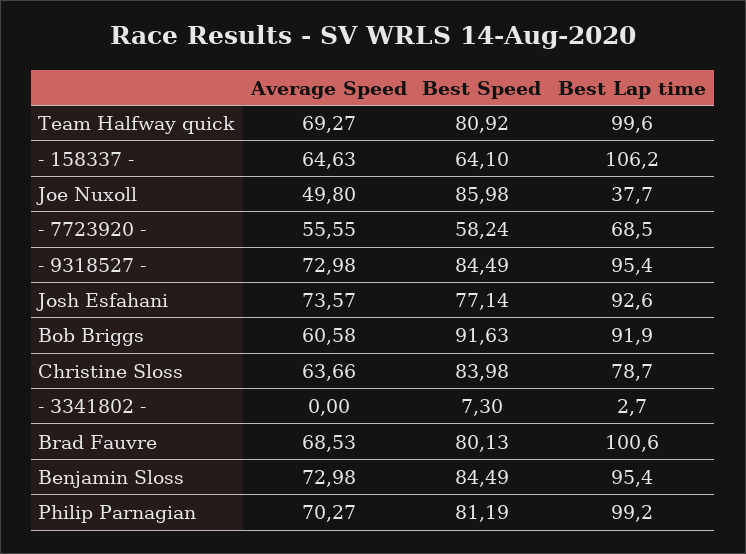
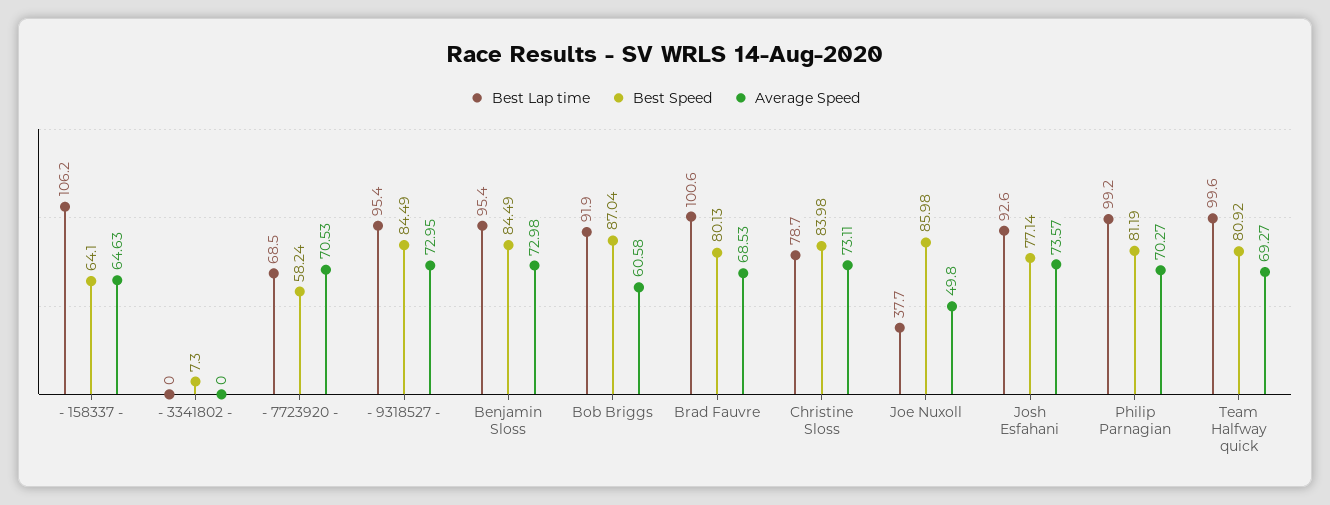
  {
    "Average Speed": {
      "Team Halfway quick": 69.27,
      "- 158337 -": 64.63,
      "Joe Nuxoll": 49.8,
-     "- 7723920 -": 55.55,
+     "- 7723920 -": 70.53,
-     "- 9318527 -": 72.98,
+     "- 9318527 -": 72.95,
      "Josh Esfahani": 73.57,
      "Bob Briggs": 60.58,
-     "Christine Sloss": 63.66,
+     "Christine Sloss": 73.11,
      "- 3341802 -": 0,
      "Brad Fauvre": 68.53,
      "Benjamin Sloss": 72.98,
      "Philip Parnagian": 70.27
    },
    "Best Speed": {
      "Team Halfway quick": 80.92,
      "- 158337 -": 64.1,
      "Joe Nuxoll": 85.98,
      "- 7723920 -": 58.24,
      "- 9318527 -": 84.49,
      "Josh Esfahani": 77.14,
-     "Bob Briggs": 91.63,
+     "Bob Briggs": 87.04,
      "Christine Sloss": 83.98,
      "- 3341802 -": 7.3,
      "Brad Fauvre": 80.13,
      "Benjamin Sloss": 84.49,
      "Philip Parnagian": 81.19
    },
    "Best Lap time": {
      "Team Halfway quick": 99.6,
      "- 158337 -": 106.2,
      "Joe Nuxoll": 37.7,
      "- 7723920 -": 68.5,
      "- 9318527 -": 95.4,
      "Josh Esfahani": 92.6,
      "Bob Briggs": 91.9,
      "Christine Sloss": 78.7,
-     "- 3341802 -": 2.7,
+     "- 3341802 -": 0,
      "Brad Fauvre": 100.6,
      "Benjamin Sloss": 95.4,
      "Philip Parnagian": 99.2
    }
  }

